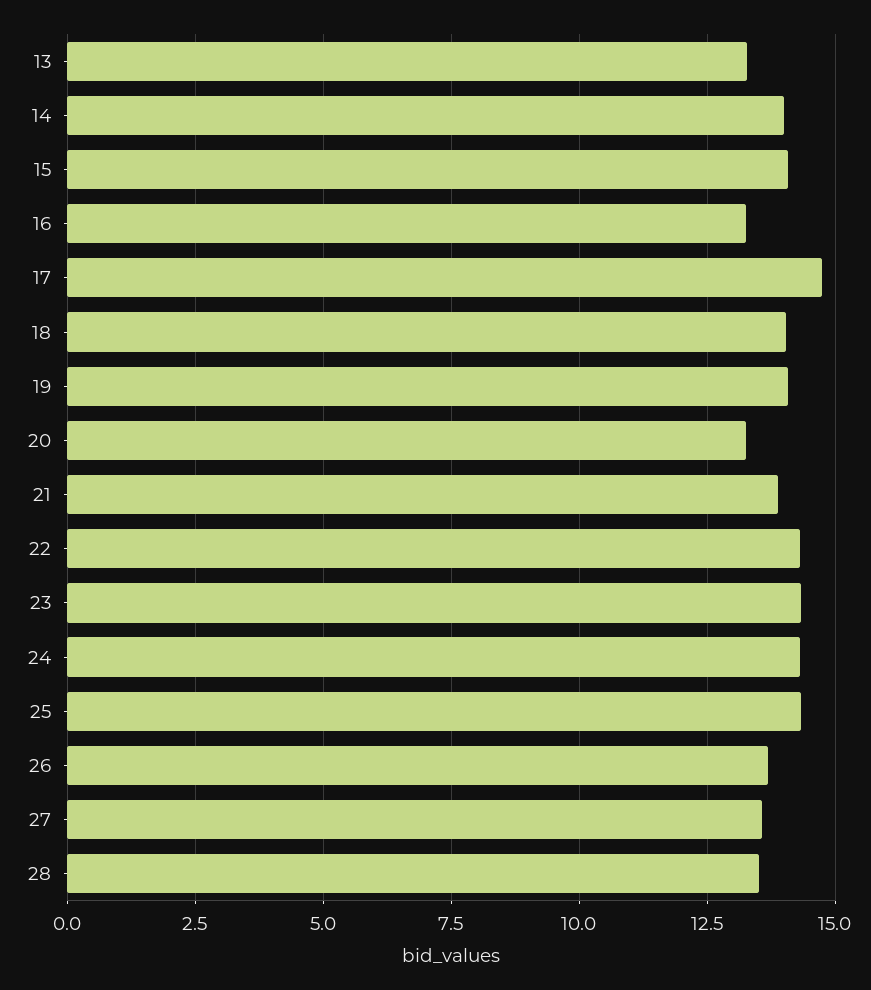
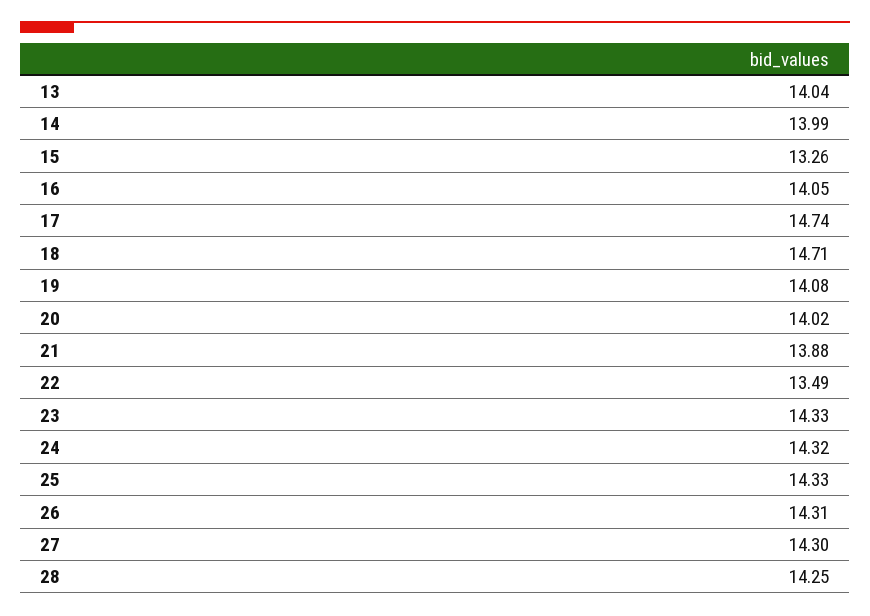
  {
-   "13": 13.25,
+   "13": 14.04,
    "14": 13.99,
-   "15": 14,
+   "15": 13.26,
-   "16": 13.25,
+   "16": 14.05,
    "17": 14.74,
-   "18": 14,
+   "18": 14.71,
    "19": 14.08,
-   "20": 13.25,
+   "20": 14.02,
    "21": 13.88,
-   "22": 14.25,
+   "22": 13.49,
    "23": 14.33,
    "24": 14.32,
    "25": 14.33,
-   "26": 13.75,
+   "26": 14.31,
-   "27": 13.5,
+   "27": 14.3,
-   "28": 13.5
+   "28": 14.25
  }

